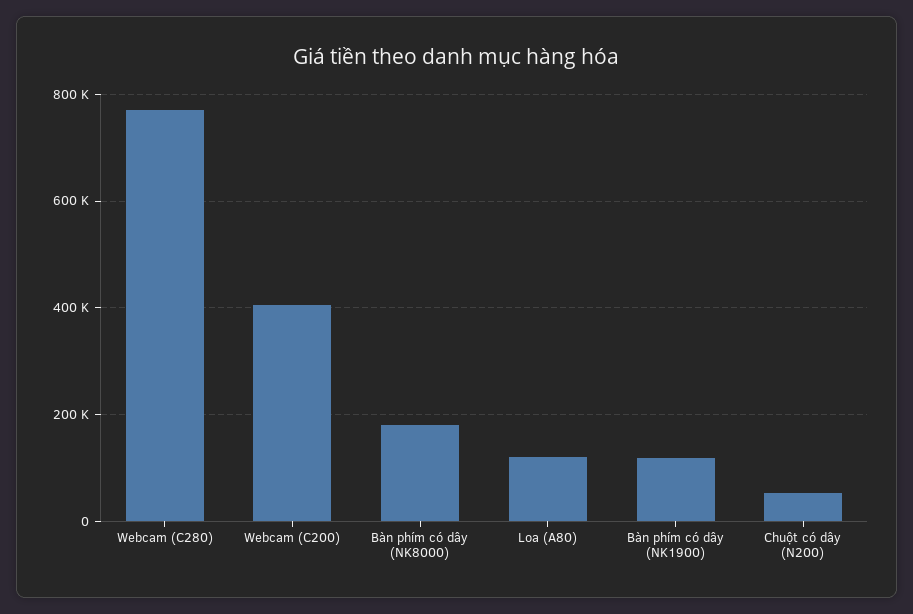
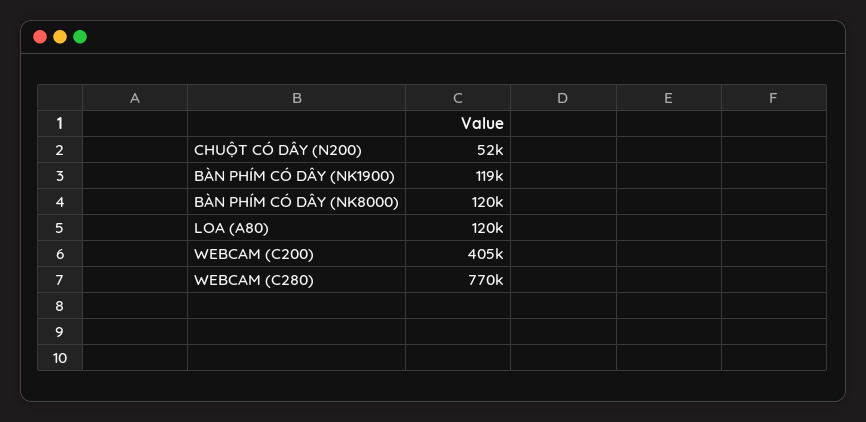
  {
    "Webcam (C280)": 770000,
    "Webcam (C200)": 405000,
-   "Bàn phím có dây (NK8000)": 180000,
+   "Bàn phím có dây (NK8000)": 120000,
    "Loa (A80)": 120000,
    "Bàn phím có dây (NK1900)": 119000,
    "Chuột có dây (N200)": 52000
  }

